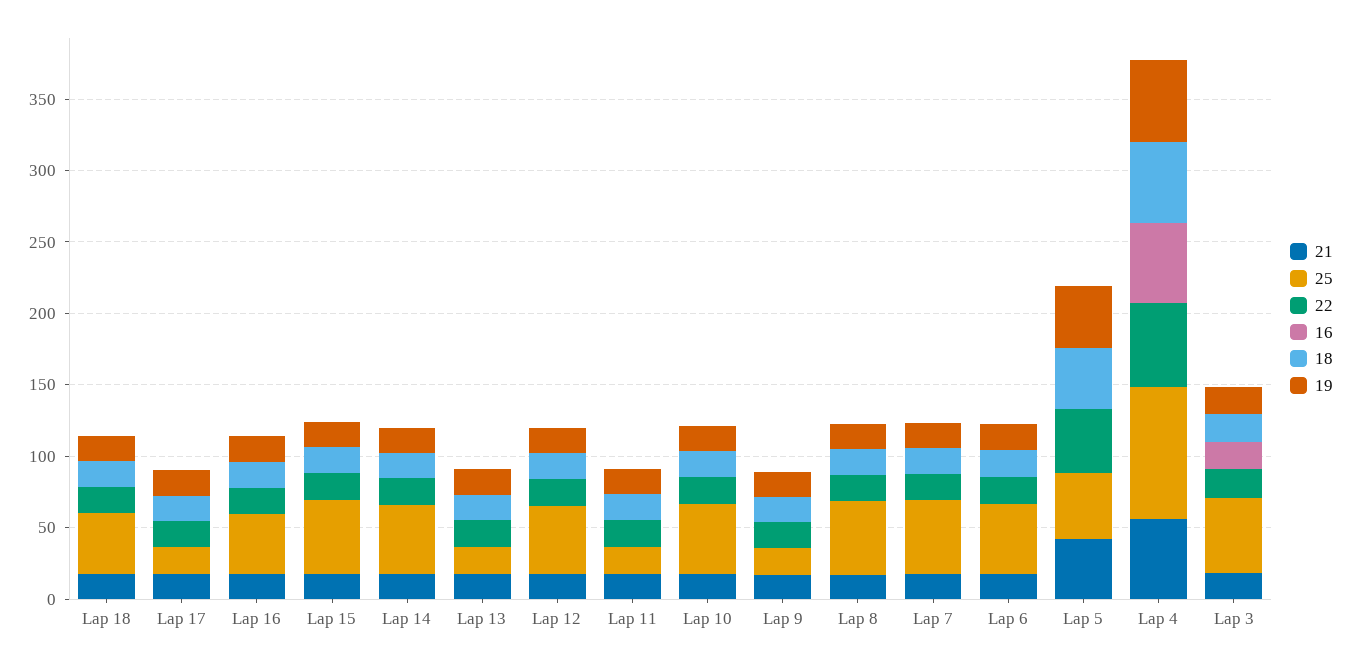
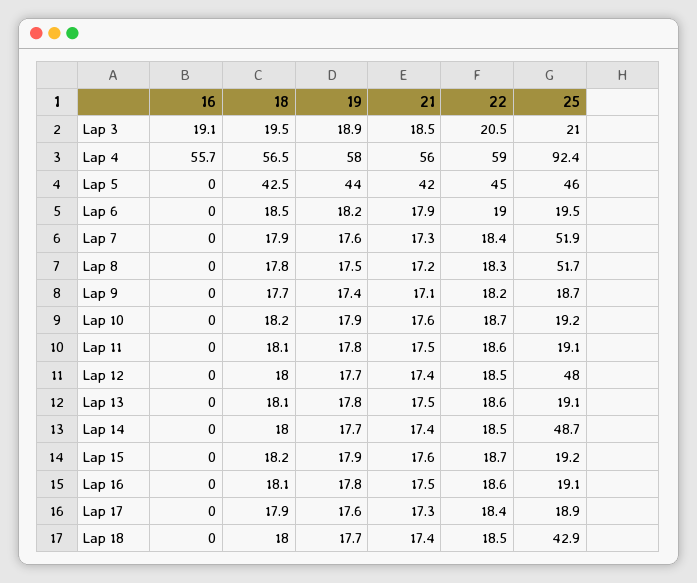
  {
    "21": {
      "Lap 18": 17.4,
      "Lap 17": 17.3,
      "Lap 16": 17.5,
      "Lap 15": 17.6,
      "Lap 14": 17.4,
      "Lap 13": 17.5,
      "Lap 12": 17.4,
      "Lap 11": 17.5,
      "Lap 10": 17.6,
      "Lap 9": 17.1,
      "Lap 8": 17.2,
      "Lap 7": 17.3,
      "Lap 6": 17.9,
      "Lap 5": 42,
      "Lap 4": 56,
      "Lap 3": 18.5
    },
    "25": {
      "Lap 18": 42.9,
      "Lap 17": 18.9,
-     "Lap 16": 40,
+     "Lap 16": 19.1,
-     "Lap 15": 50,
+     "Lap 15": 19.2,
      "Lap 14": 48.7,
      "Lap 13": 19.1,
      "Lap 12": 48,
      "Lap 11": 19.1,
-     "Lap 10": 50,
+     "Lap 10": 19.2,
      "Lap 9": 18.7,
      "Lap 8": 51.7,
      "Lap 7": 51.9,
-     "Lap 6": 50,
+     "Lap 6": 19.5,
      "Lap 5": 46,
      "Lap 4": 92.4,
-     "Lap 3": 50
+     "Lap 3": 21
    },
    "22": {
      "Lap 18": 18.5,
      "Lap 17": 18.4,
      "Lap 16": 18.6,
      "Lap 15": 18.7,
      "Lap 14": 18.5,
      "Lap 13": 18.6,
      "Lap 12": 18.5,
      "Lap 11": 18.6,
      "Lap 10": 18.7,
      "Lap 9": 18.2,
      "Lap 8": 18.3,
      "Lap 7": 18.4,
      "Lap 6": 19,
      "Lap 5": 45,
      "Lap 4": 59,
      "Lap 3": 20.5
    },
    "16": {
      "Lap 18": 0,
      "Lap 17": 0,
      "Lap 16": 0,
      "Lap 15": 0,
      "Lap 14": 0,
      "Lap 13": 0,
      "Lap 12": 0,
      "Lap 11": 0,
      "Lap 10": 0,
      "Lap 9": 0,
      "Lap 8": 0,
      "Lap 7": 0,
      "Lap 6": 0,
      "Lap 5": 0,
      "Lap 4": 55.7,
      "Lap 3": 19.1
    },
    "18": {
      "Lap 18": 18,
      "Lap 17": 17.9,
      "Lap 16": 18.1,
      "Lap 15": 18.2,
      "Lap 14": 18,
      "Lap 13": 18.1,
      "Lap 12": 18,
      "Lap 11": 18.1,
      "Lap 10": 18.2,
      "Lap 9": 17.7,
      "Lap 8": 17.8,
      "Lap 7": 17.9,
      "Lap 6": 18.5,
      "Lap 5": 42.5,
      "Lap 4": 56.5,
      "Lap 3": 19.5
    },
    "19": {
      "Lap 18": 17.7,
      "Lap 17": 17.6,
      "Lap 16": 17.8,
      "Lap 15": 17.9,
      "Lap 14": 17.7,
      "Lap 13": 17.8,
      "Lap 12": 17.7,
      "Lap 11": 17.8,
      "Lap 10": 17.9,
      "Lap 9": 17.4,
      "Lap 8": 17.5,
      "Lap 7": 17.6,
      "Lap 6": 18.2,
      "Lap 5": 44,
      "Lap 4": 58,
      "Lap 3": 18.9
    }
  }

